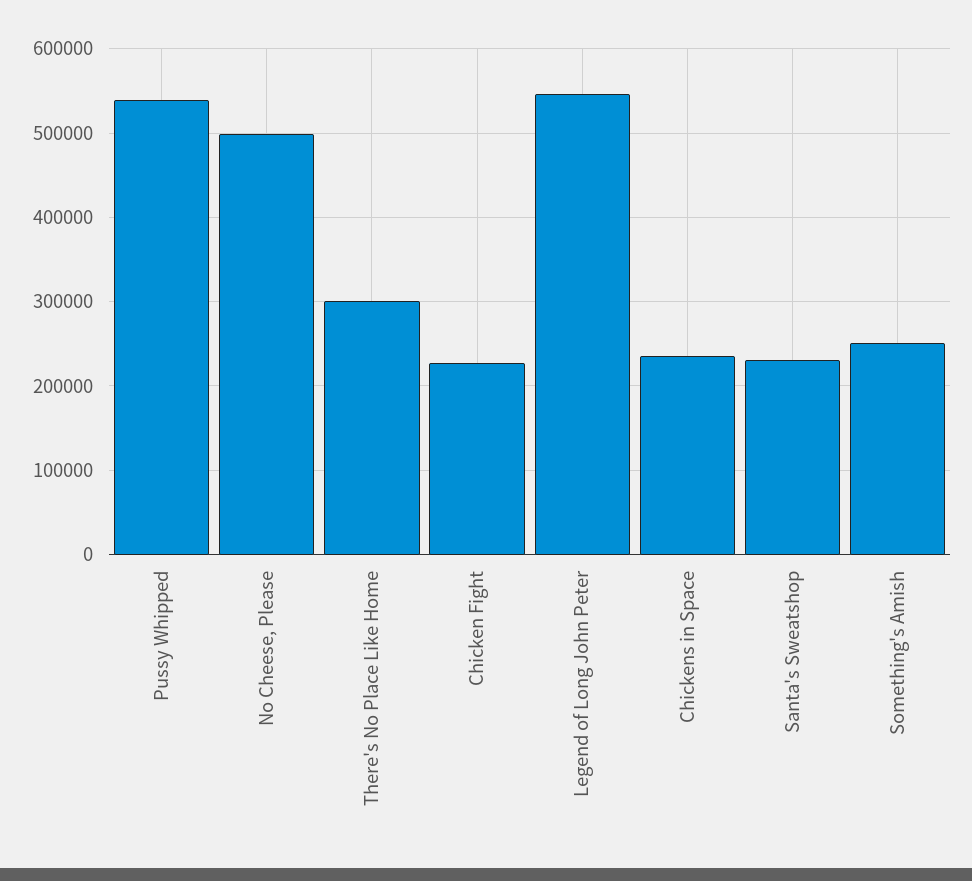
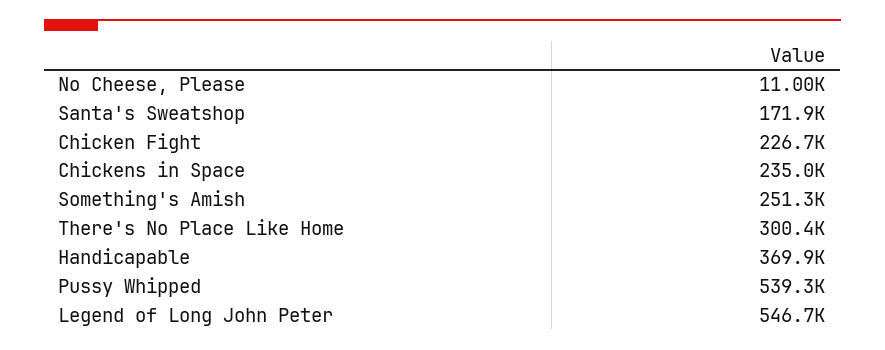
  {
    "Pussy Whipped": 539300,
-   "No Cheese, Please": 500000,
+   "No Cheese, Please": 11000,
    "There's No Place Like Home": 300400,
    "Chicken Fight": 226700,
    "Legend of Long John Peter": 546700,
    "Chickens in Space": 235000,
-   "Santa's Sweatshop": 230000,
+   "Santa's Sweatshop": 171900,
-   "Something's Amish": 251300
+   "Something's Amish": 251300,
+   "Handicapable": 369900
  }

